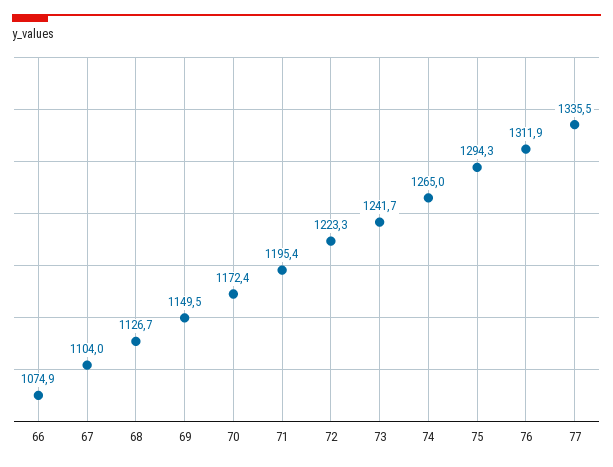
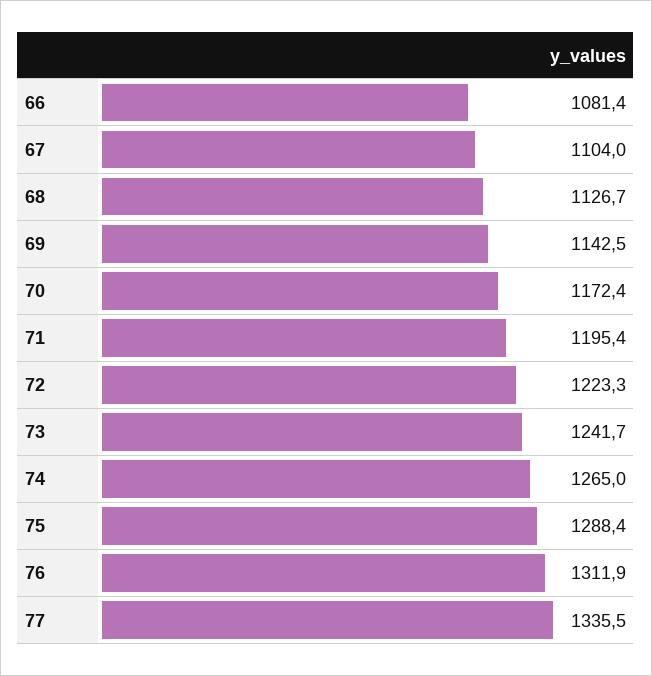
  {
-   "66": 1074.9,
+   "66": 1081.4,
    "67": 1104,
    "68": 1126.7,
-   "69": 1149.5,
+   "69": 1142.5,
    "70": 1172.4,
    "71": 1195.4,
    "72": 1223.3,
    "73": 1241.7,
    "74": 1265,
-   "75": 1294.3,
+   "75": 1288.4,
    "76": 1311.9,
    "77": 1335.5
  }

